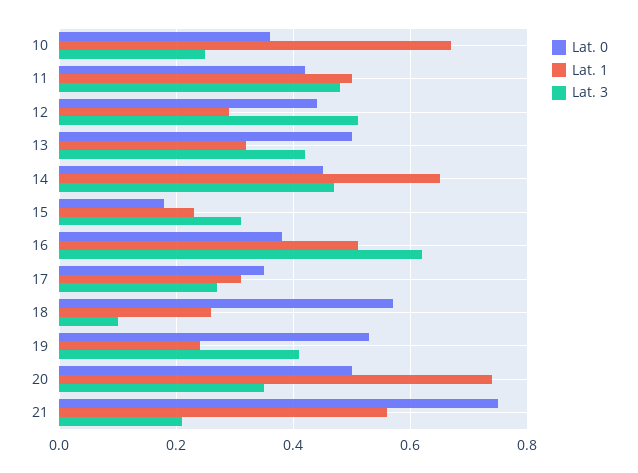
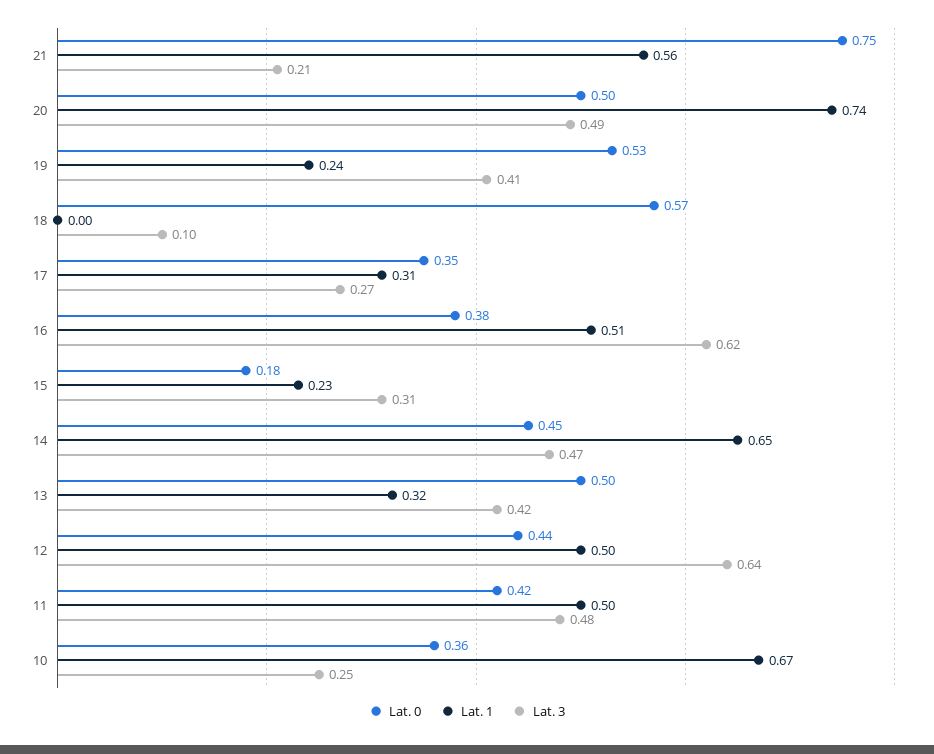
  {
    "Lat. 0": {
      "10": 0.36,
      "11": 0.42,
      "12": 0.44,
      "13": 0.5,
      "14": 0.45,
      "15": 0.18,
      "16": 0.38,
      "17": 0.35,
      "18": 0.57,
      "19": 0.53,
      "20": 0.5,
      "21": 0.75
    },
    "Lat. 1": {
      "10": 0.67,
      "11": 0.5,
-     "12": 0.3,
+     "12": 0.5,
      "13": 0.32,
      "14": 0.65,
      "15": 0.23,
      "16": 0.51,
      "17": 0.31,
-     "18": 0.25,
+     "18": 0,
      "19": 0.24,
      "20": 0.74,
      "21": 0.56
    },
    "Lat. 3": {
      "10": 0.25,
      "11": 0.48,
-     "12": 0.5,
+     "12": 0.64,
      "13": 0.42,
      "14": 0.47,
      "15": 0.31,
      "16": 0.62,
      "17": 0.27,
      "18": 0.1,
      "19": 0.41,
-     "20": 0.35,
+     "20": 0.49,
      "21": 0.21
    }
  }

